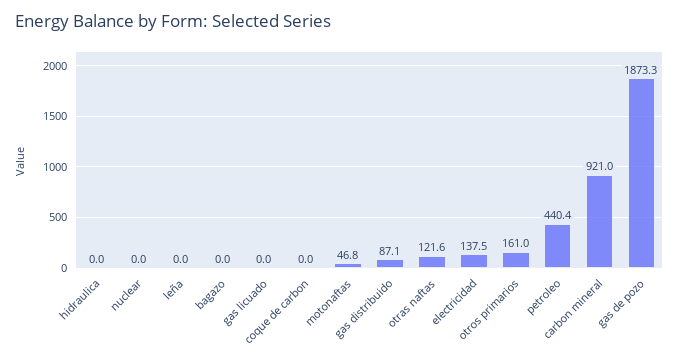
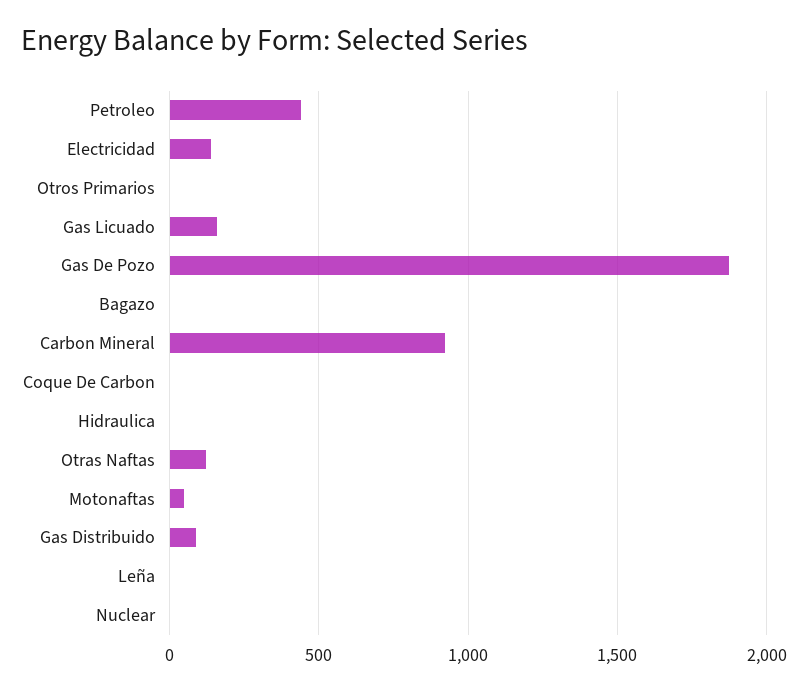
  {
    "hidraulica": 0,
    "nuclear": 0,
    "leña": 0,
    "bagazo": 0,
-   "gas licuado": 0,
+   "gas licuado": 150,
    "coque de carbon": 0,
    "motonaftas": 46.8,
    "gas distribuido": 87.1,
    "otras naftas": 121.6,
    "electricidad": 137.5,
-   "otros primarios": 161,
+   "otros primarios": 0,
    "petroleo": 440.4,
    "carbon mineral": 921,
    "gas de pozo": 1873.3
  }

